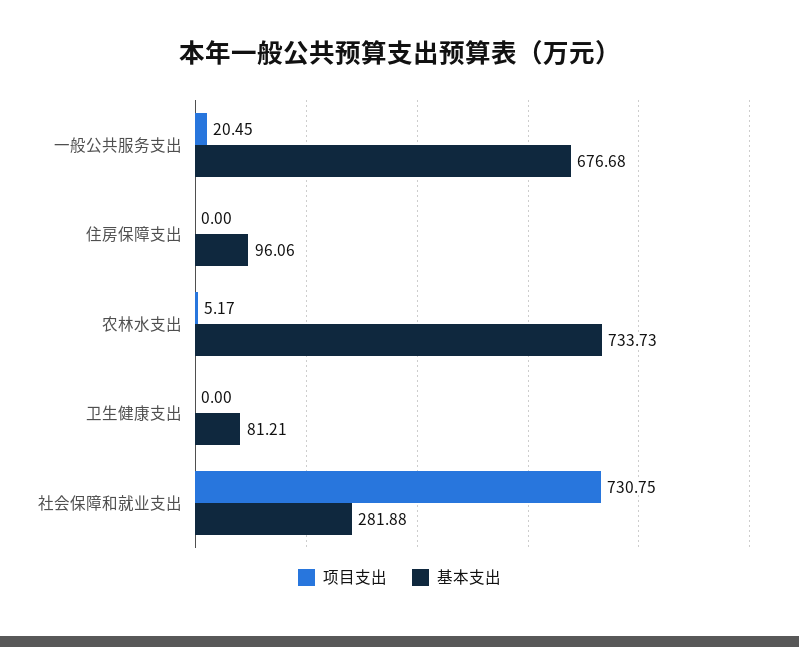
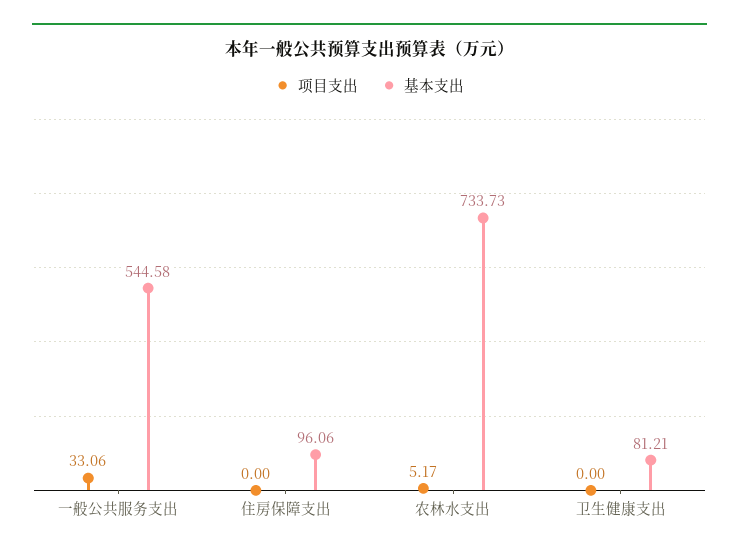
  {
    "项目支出": {
-     "一般公共服务支出": 20.45,
+     "一般公共服务支出": 33.06,
      "住房保障支出": 0,
      "农林水支出": 5.17,
-     "卫生健康支出": 0,
+     "卫生健康支出": 0
-     "社会保障和就业支出": 730.75
    },
    "基本支出": {
-     "一般公共服务支出": 676.68,
+     "一般公共服务支出": 544.58,
      "住房保障支出": 96.06,
      "农林水支出": 733.73,
-     "卫生健康支出": 81.21,
+     "卫生健康支出": 81.21
-     "社会保障和就业支出": 281.88
    }
  }

